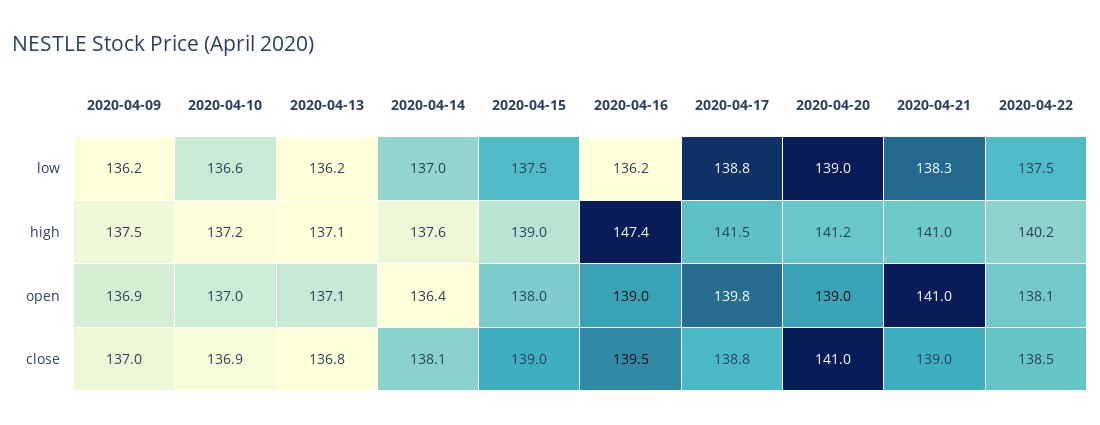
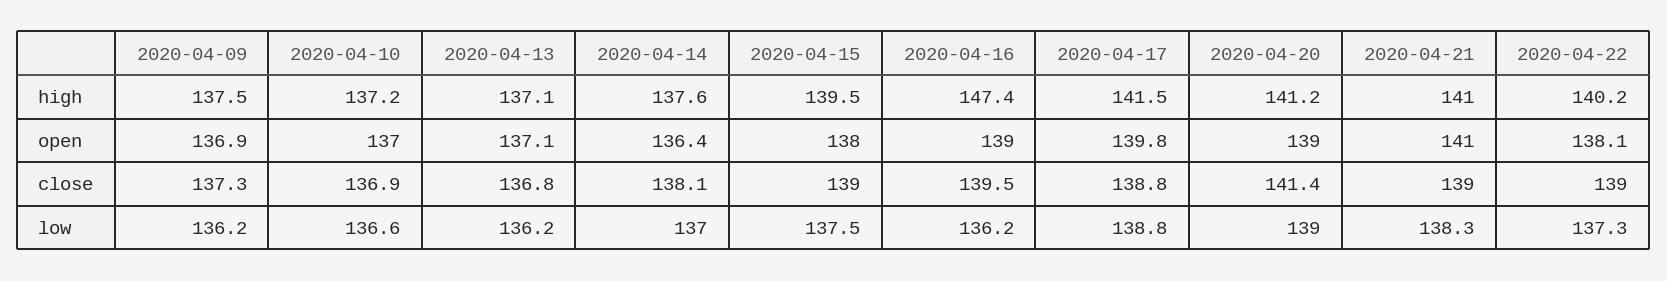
  {
    "2020-04-09": {
      "low": 136.2,
      "high": 137.5,
      "open": 136.9,
-     "close": 137
+     "close": 137.3
    },
    "2020-04-10": {
      "low": 136.6,
      "high": 137.2,
      "open": 137,
      "close": 136.9
    },
    "2020-04-13": {
      "low": 136.2,
      "high": 137.1,
      "open": 137.1,
      "close": 136.8
    },
    "2020-04-14": {
      "low": 137,
      "high": 137.6,
      "open": 136.4,
      "close": 138.1
    },
    "2020-04-15": {
      "low": 137.5,
-     "high": 139,
+     "high": 139.5,
      "open": 138,
      "close": 139
    },
    "2020-04-16": {
      "low": 136.2,
      "high": 147.4,
      "open": 139,
      "close": 139.5
    },
    "2020-04-17": {
      "low": 138.8,
      "high": 141.5,
      "open": 139.8,
      "close": 138.8
    },
    "2020-04-20": {
      "low": 139,
      "high": 141.2,
      "open": 139,
-     "close": 141
+     "close": 141.4
    },
    "2020-04-21": {
      "low": 138.3,
      "high": 141,
      "open": 141,
      "close": 139
    },
    "2020-04-22": {
-     "low": 137.5,
+     "low": 137.3,
      "high": 140.2,
      "open": 138.1,
-     "close": 138.5
+     "close": 139
    }
  }

